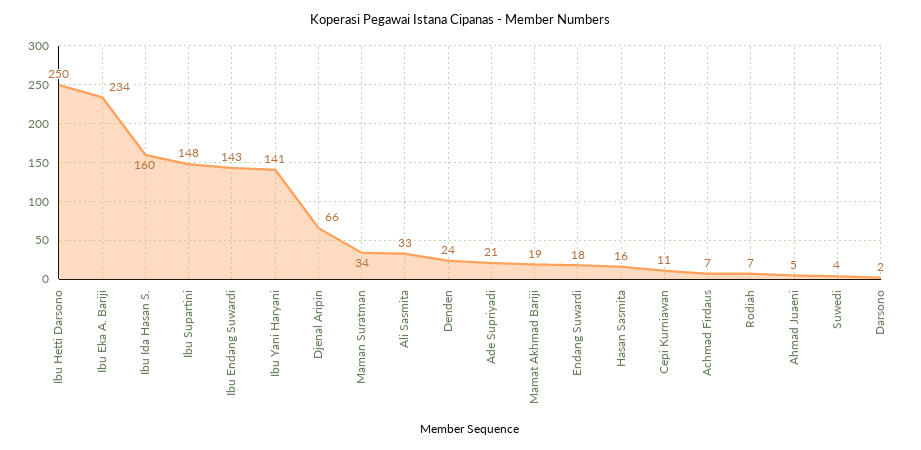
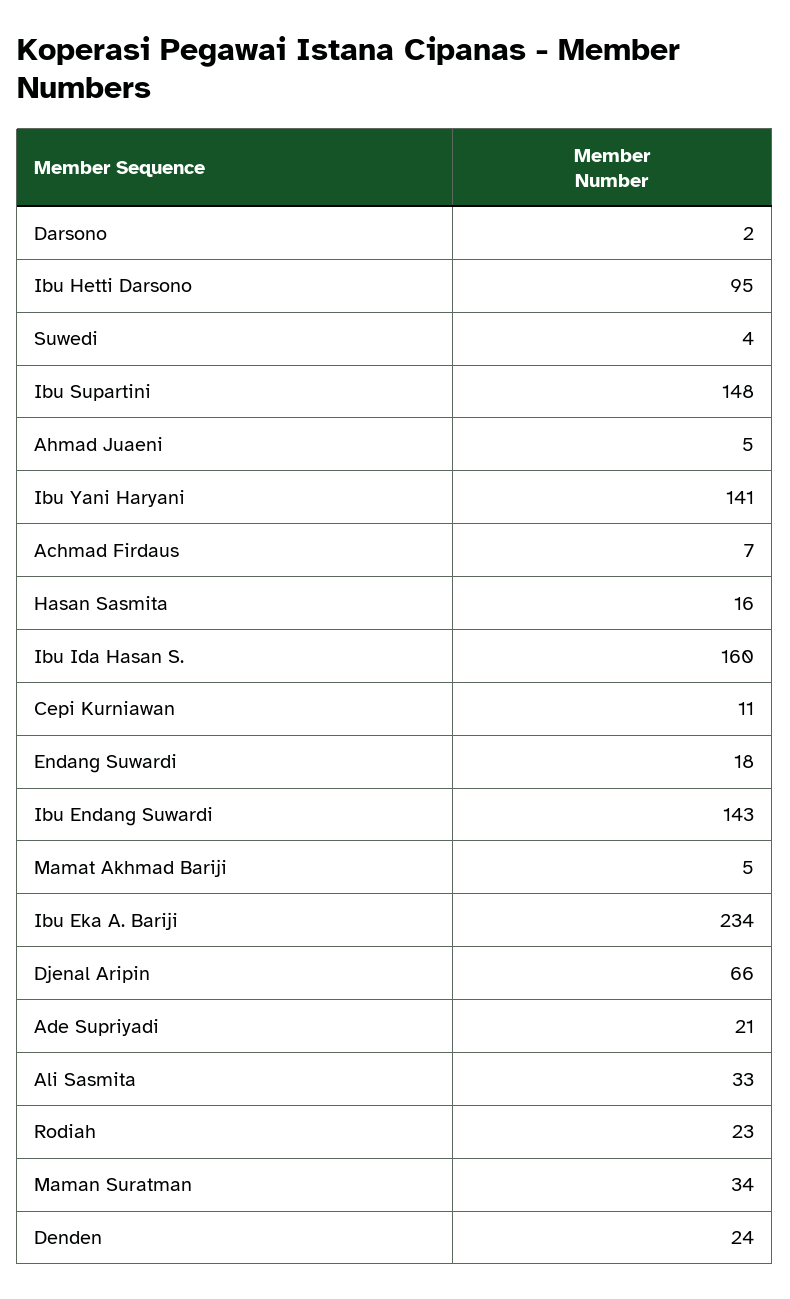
  {
-   "Ibu Hetti Darsono": 250,
+   "Ibu Hetti Darsono": 95,
    "Ibu Eka A. Bariji": 234,
    "Ibu Ida Hasan S.": 160,
    "Ibu Supartini": 148,
    "Ibu Endang Suwardi": 143,
    "Ibu Yani Haryani": 141,
    "Djenal Aripin": 66,
    "Maman Suratman": 34,
    "Ali Sasmita": 33,
    "Denden": 24,
    "Ade Supriyadi": 21,
-   "Mamat Akhmad Bariji": 19,
+   "Mamat Akhmad Bariji": 5,
    "Endang Suwardi": 18,
    "Hasan Sasmita": 16,
    "Cepi Kurniawan": 11,
    "Achmad Firdaus": 7,
-   "Rodiah": 7,
+   "Rodiah": 23,
    "Ahmad Juaeni": 5,
    "Suwedi": 4,
    "Darsono": 2
  }

